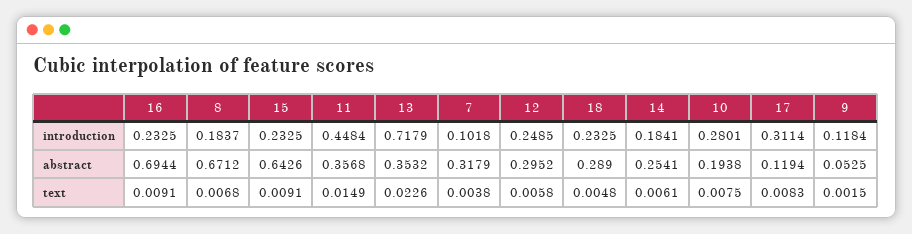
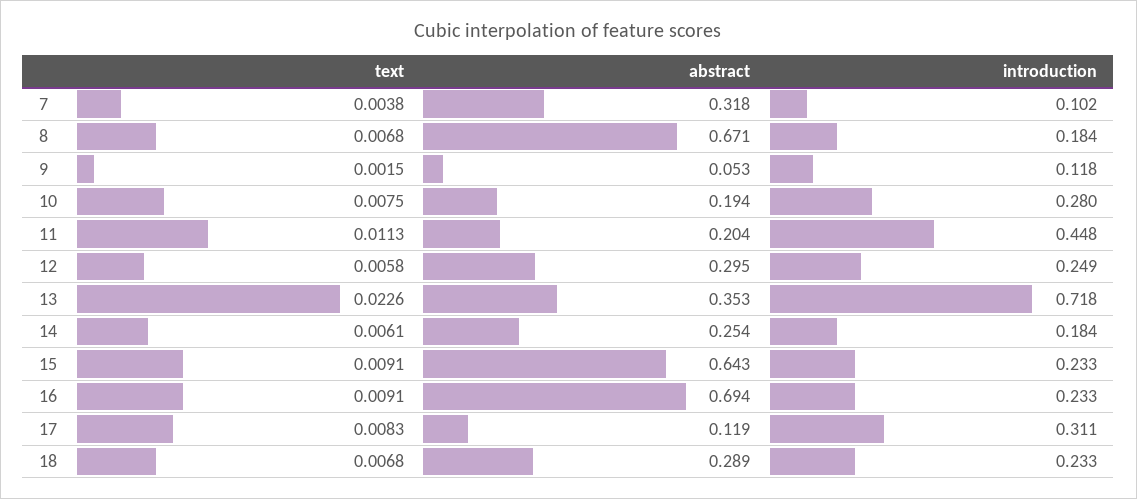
  {
    "16": {
      "introduction": 0.2325,
      "abstract": 0.6944,
      "text": 0.0091
    },
    "8": {
      "introduction": 0.1837,
      "abstract": 0.6712,
      "text": 0.0068
    },
    "15": {
      "introduction": 0.2325,
      "abstract": 0.6426,
      "text": 0.0091
    },
    "11": {
      "introduction": 0.4484,
-     "abstract": 0.3568,
+     "abstract": 0.204,
-     "text": 0.0149
+     "text": 0.0113
    },
    "13": {
      "introduction": 0.7179,
      "abstract": 0.3532,
      "text": 0.0226
    },
    "7": {
      "introduction": 0.1018,
      "abstract": 0.3179,
      "text": 0.0038
    },
    "12": {
      "introduction": 0.2485,
      "abstract": 0.2952,
      "text": 0.0058
    },
    "18": {
      "introduction": 0.2325,
      "abstract": 0.289,
-     "text": 0.0048
+     "text": 0.0068
    },
    "14": {
      "introduction": 0.1841,
      "abstract": 0.2541,
      "text": 0.0061
    },
    "10": {
      "introduction": 0.2801,
      "abstract": 0.1938,
      "text": 0.0075
    },
    "17": {
      "introduction": 0.3114,
      "abstract": 0.1194,
      "text": 0.0083
    },
    "9": {
      "introduction": 0.1184,
      "abstract": 0.0525,
      "text": 0.0015
    }
  }

